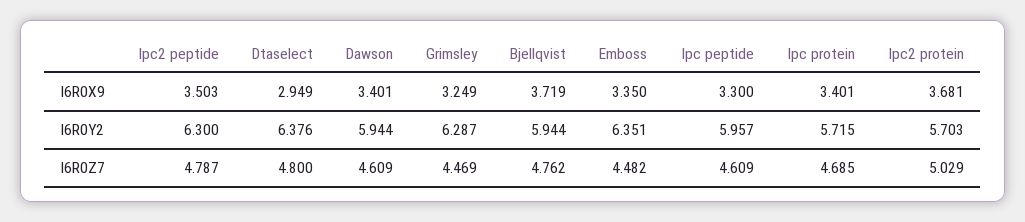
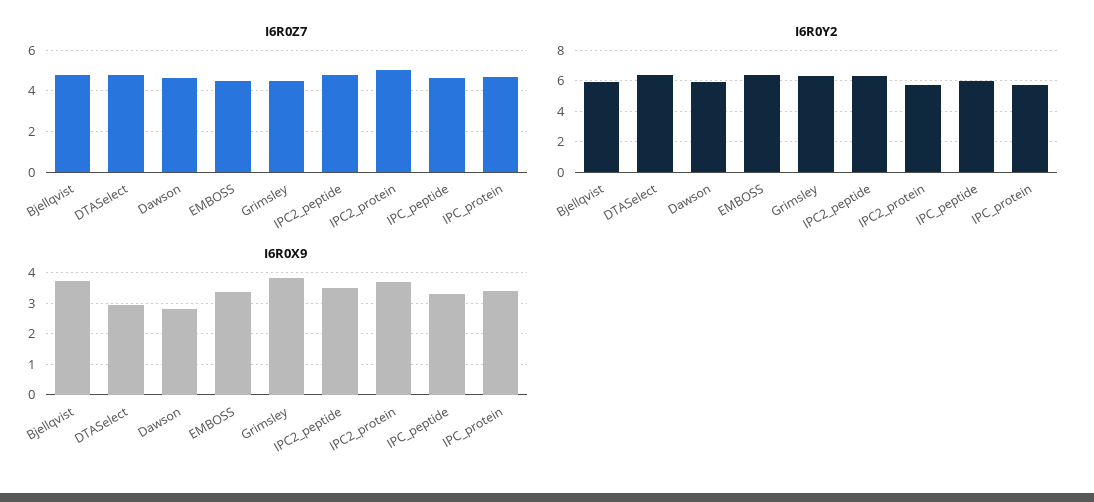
  {
    "I6R0X9": {
      "Ipc2 peptide": 3.503,
      "Dtaselect": 2.949,
-     "Dawson": 3.401,
+     "Dawson": 2.8,
-     "Grimsley": 3.249,
+     "Grimsley": 3.8,
      "Bjellqvist": 3.719,
      "Emboss": 3.35,
      "Ipc peptide": 3.3,
      "Ipc protein": 3.401,
      "Ipc2 protein": 3.681
    },
    "I6R0Y2": {
      "Ipc2 peptide": 6.3,
      "Dtaselect": 6.376,
      "Dawson": 5.944,
      "Grimsley": 6.287,
      "Bjellqvist": 5.944,
      "Emboss": 6.351,
      "Ipc peptide": 5.957,
      "Ipc protein": 5.715,
      "Ipc2 protein": 5.703
    },
    "I6R0Z7": {
      "Ipc2 peptide": 4.787,
      "Dtaselect": 4.8,
      "Dawson": 4.609,
      "Grimsley": 4.469,
      "Bjellqvist": 4.762,
      "Emboss": 4.482,
      "Ipc peptide": 4.609,
      "Ipc protein": 4.685,
      "Ipc2 protein": 5.029
    }
  }

